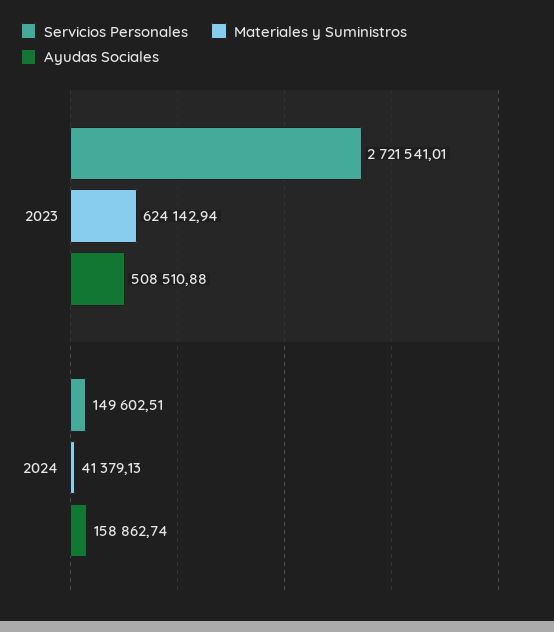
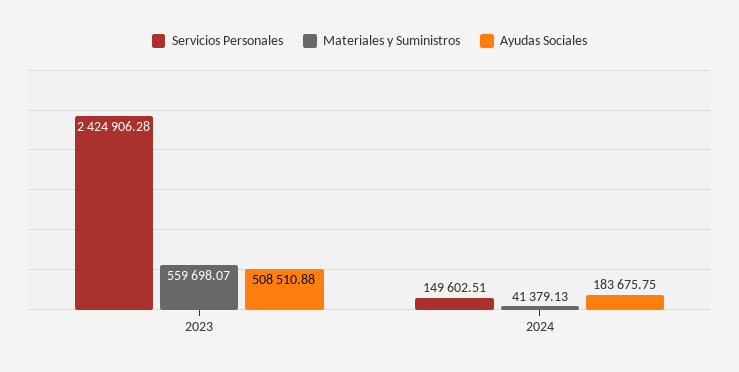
  {
    "Servicios Personales": {
-     "2023": 2721541.01,
+     "2023": 2424906.28,
      "2024": 149602.51
    },
    "Materiales y Suministros": {
-     "2023": 624142.94,
+     "2023": 559698.07,
      "2024": 41379.13
    },
    "Ayudas Sociales": {
      "2023": 508510.88,
-     "2024": 158862.74
+     "2024": 183675.75
    }
  }

